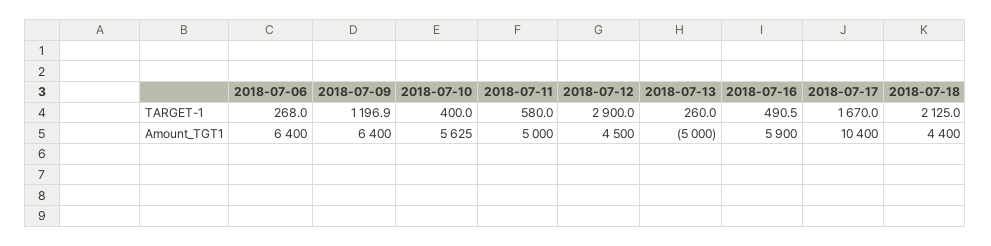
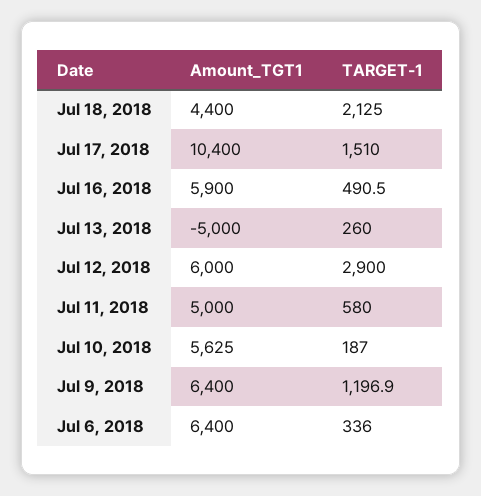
  {
    "2018-07-06": {
-     "TARGET-1": 268,
+     "TARGET-1": 336,
      "Amount_TGT1": 6400
    },
    "2018-07-09": {
      "TARGET-1": 1196.9,
      "Amount_TGT1": 6400
    },
    "2018-07-10": {
-     "TARGET-1": 400,
+     "TARGET-1": 187,
      "Amount_TGT1": 5625
    },
    "2018-07-11": {
      "TARGET-1": 580,
      "Amount_TGT1": 5000
    },
    "2018-07-12": {
      "TARGET-1": 2900,
-     "Amount_TGT1": 4500
+     "Amount_TGT1": 6000
    },
    "2018-07-13": {
      "TARGET-1": 260,
      "Amount_TGT1": -5000
    },
    "2018-07-16": {
      "TARGET-1": 490.5,
      "Amount_TGT1": 5900
    },
    "2018-07-17": {
-     "TARGET-1": 1670,
+     "TARGET-1": 1510,
      "Amount_TGT1": 10400
    },
    "2018-07-18": {
      "TARGET-1": 2125,
      "Amount_TGT1": 4400
    }
  }

